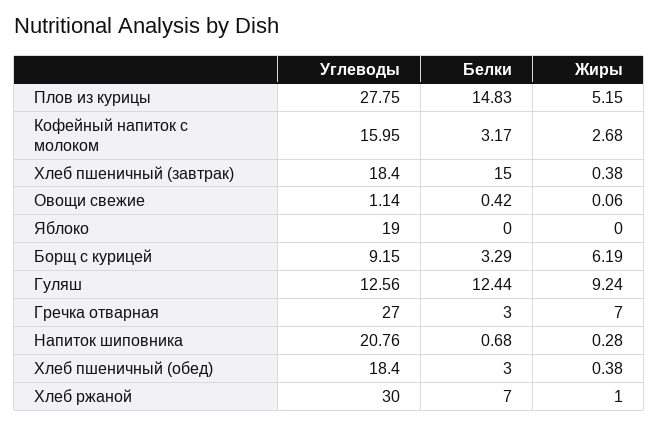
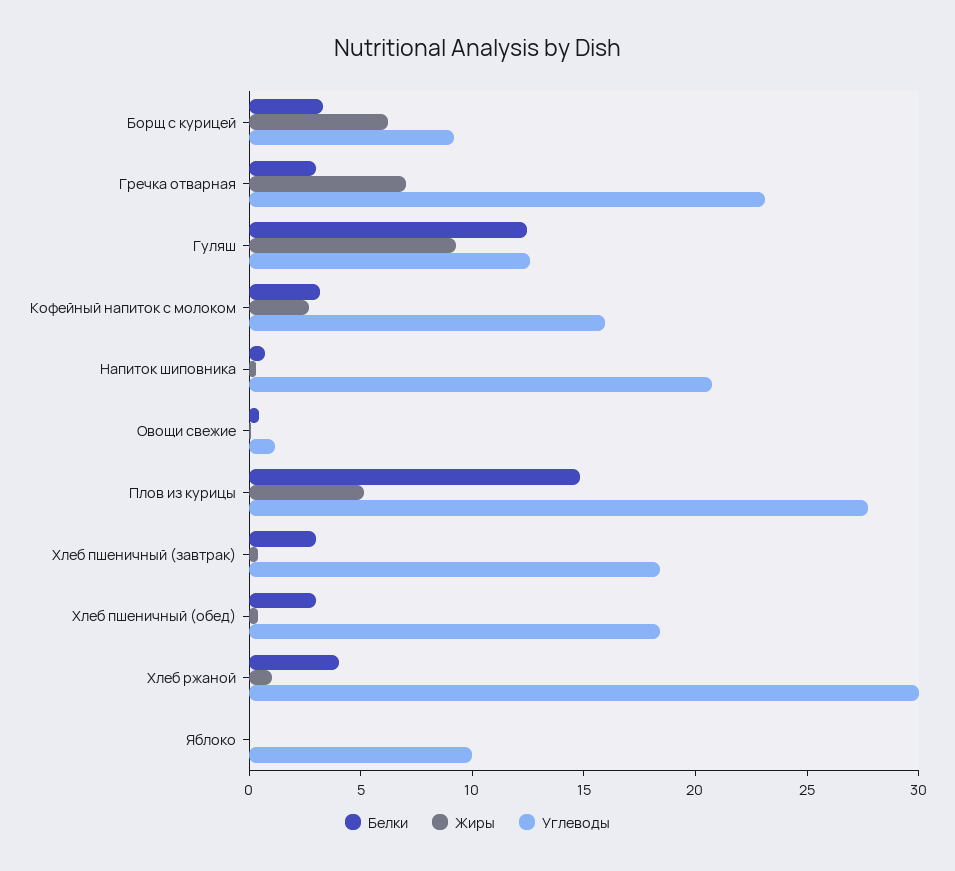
  {
    "Углеводы": {
      "Плов из курицы": 27.75,
      "Кофейный напиток с молоком": 15.95,
      "Хлеб пшеничный (завтрак)": 18.4,
      "Овощи свежие": 1.14,
-     "Яблоко": 19,
+     "Яблоко": 10,
      "Борщ с курицей": 9.15,
      "Гуляш": 12.56,
-     "Гречка отварная": 27,
+     "Гречка отварная": 23,
      "Напиток шиповника": 20.76,
      "Хлеб пшеничный (обед)": 18.4,
      "Хлеб ржаной": 30
    },
    "Белки": {
      "Плов из курицы": 14.83,
      "Кофейный напиток с молоком": 3.17,
-     "Хлеб пшеничный (завтрак)": 15,
+     "Хлеб пшеничный (завтрак)": 3,
      "Овощи свежие": 0.42,
      "Яблоко": 0,
      "Борщ с курицей": 3.29,
      "Гуляш": 12.44,
      "Гречка отварная": 3,
      "Напиток шиповника": 0.68,
      "Хлеб пшеничный (обед)": 3,
-     "Хлеб ржаной": 7
+     "Хлеб ржаной": 4
    },
    "Жиры": {
      "Плов из курицы": 5.15,
      "Кофейный напиток с молоком": 2.68,
      "Хлеб пшеничный (завтрак)": 0.38,
      "Овощи свежие": 0.06,
      "Яблоко": 0,
      "Борщ с курицей": 6.19,
      "Гуляш": 9.24,
      "Гречка отварная": 7,
      "Напиток шиповника": 0.28,
      "Хлеб пшеничный (обед)": 0.38,
      "Хлеб ржаной": 1
    }
  }

